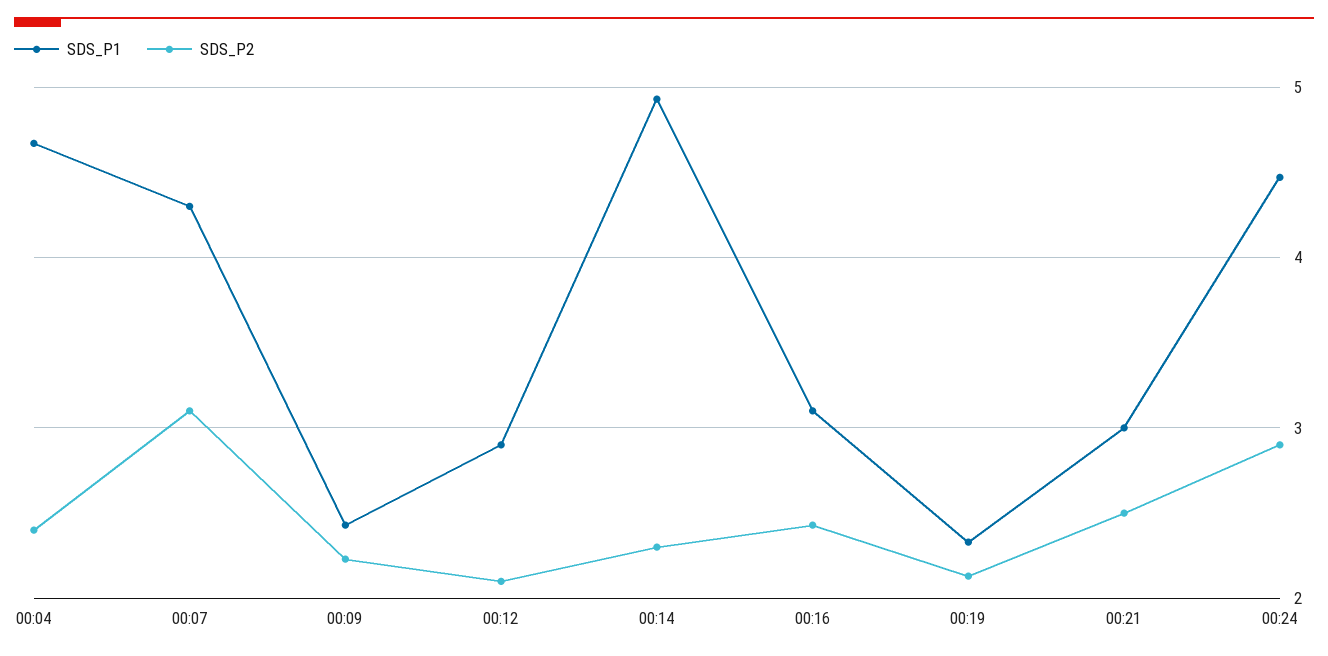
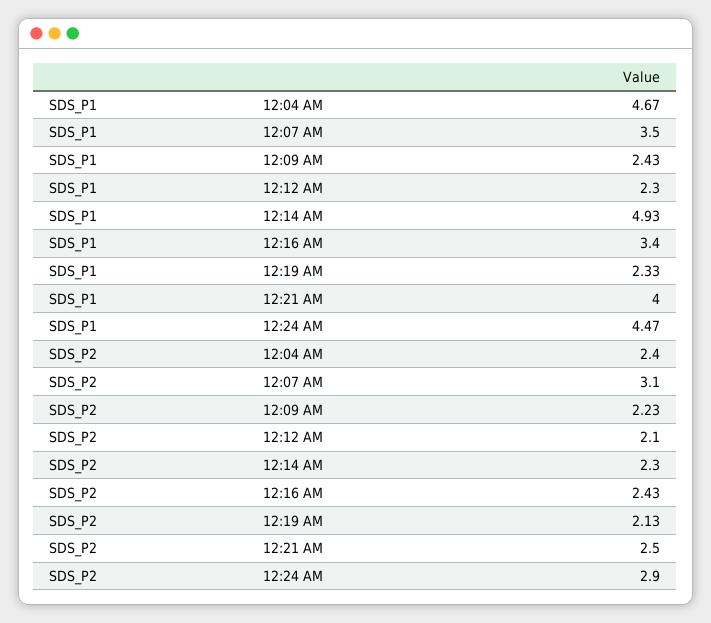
  {
    "SDS_P1": {
      "00:04": 4.67,
-     "00:07": 4.3,
+     "00:07": 3.5,
      "00:09": 2.43,
-     "00:12": 2.9,
+     "00:12": 2.3,
      "00:14": 4.93,
-     "00:16": 3.1,
+     "00:16": 3.4,
      "00:19": 2.33,
-     "00:21": 3,
+     "00:21": 4,
      "00:24": 4.47
    },
    "SDS_P2": {
      "00:04": 2.4,
      "00:07": 3.1,
      "00:09": 2.23,
      "00:12": 2.1,
      "00:14": 2.3,
      "00:16": 2.43,
      "00:19": 2.13,
      "00:21": 2.5,
      "00:24": 2.9
    }
  }

